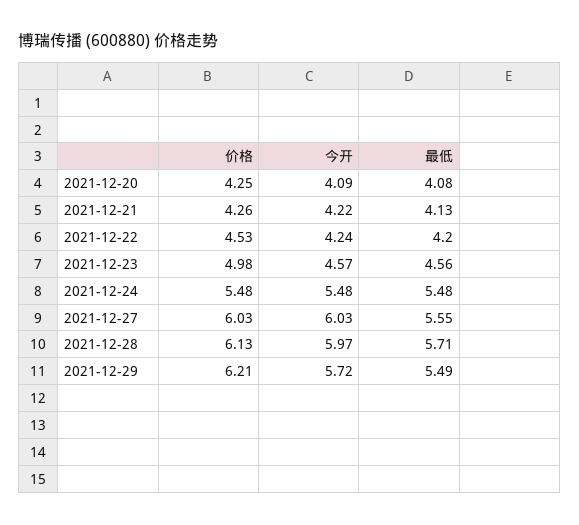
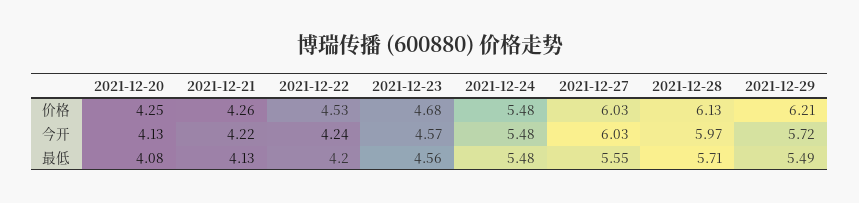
  {
    "价格": {
      "2021-12-20": 4.25,
      "2021-12-21": 4.26,
      "2021-12-22": 4.53,
-     "2021-12-23": 4.98,
+     "2021-12-23": 4.68,
      "2021-12-24": 5.48,
      "2021-12-27": 6.03,
      "2021-12-28": 6.13,
      "2021-12-29": 6.21
    },
    "今开": {
-     "2021-12-20": 4.09,
+     "2021-12-20": 4.13,
      "2021-12-21": 4.22,
      "2021-12-22": 4.24,
      "2021-12-23": 4.57,
      "2021-12-24": 5.48,
      "2021-12-27": 6.03,
      "2021-12-28": 5.97,
      "2021-12-29": 5.72
    },
    "最低": {
      "2021-12-20": 4.08,
      "2021-12-21": 4.13,
      "2021-12-22": 4.2,
      "2021-12-23": 4.56,
      "2021-12-24": 5.48,
      "2021-12-27": 5.55,
      "2021-12-28": 5.71,
      "2021-12-29": 5.49
    }
  }

